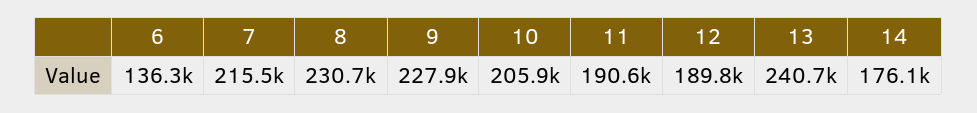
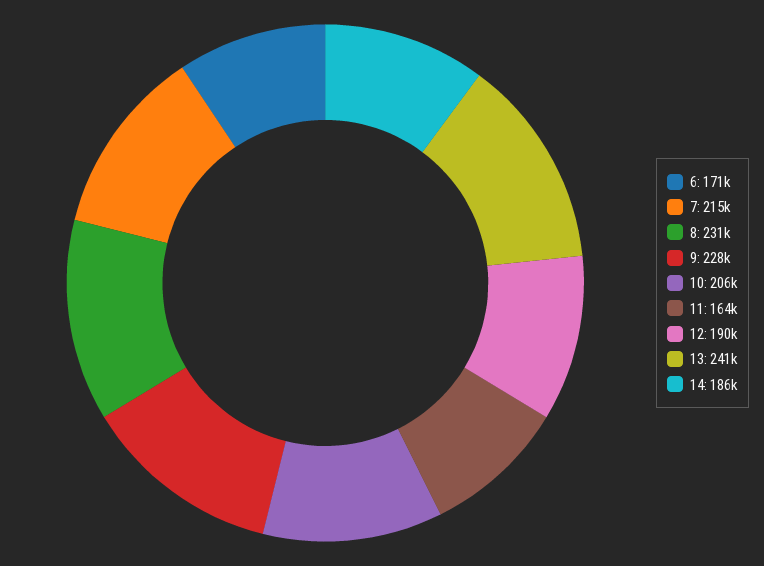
  {
-   "6": 136300,
+   "6": 171000,
    "7": 215500,
    "8": 230700,
    "9": 227900,
    "10": 205900,
-   "11": 190600,
+   "11": 164000,
    "12": 189800,
    "13": 240700,
-   "14": 176100
+   "14": 186000
  }

